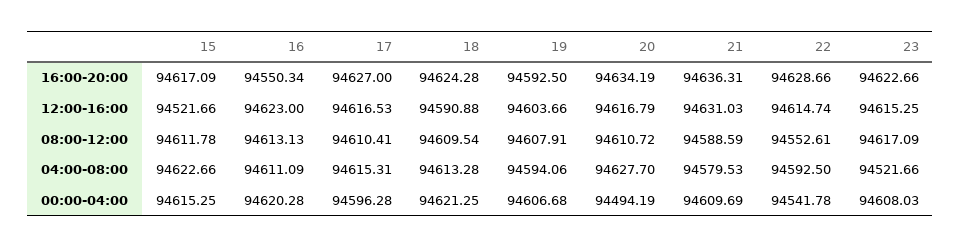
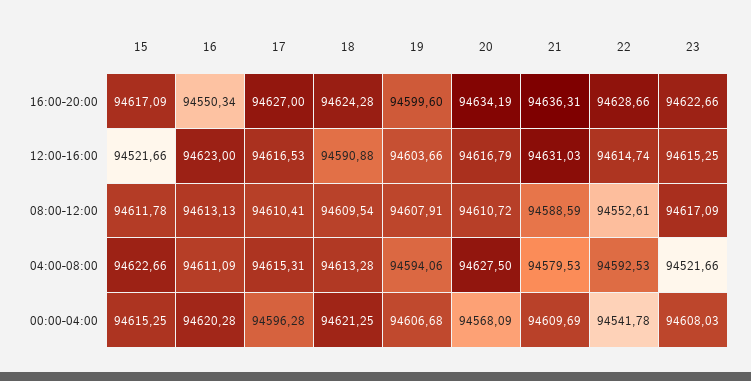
  {
    "15": {
      "16:00-20:00": 94617.09,
      "12:00-16:00": 94521.66,
      "08:00-12:00": 94611.78,
      "04:00-08:00": 94622.66,
      "00:00-04:00": 94615.25
    },
    "16": {
      "16:00-20:00": 94550.34,
      "12:00-16:00": 94623,
      "08:00-12:00": 94613.13,
      "04:00-08:00": 94611.09,
      "00:00-04:00": 94620.28
    },
    "17": {
      "16:00-20:00": 94627,
      "12:00-16:00": 94616.53,
      "08:00-12:00": 94610.41,
      "04:00-08:00": 94615.31,
      "00:00-04:00": 94596.28
    },
    "18": {
      "16:00-20:00": 94624.28,
      "12:00-16:00": 94590.88,
      "08:00-12:00": 94609.54,
      "04:00-08:00": 94613.28,
      "00:00-04:00": 94621.25
    },
    "19": {
-     "16:00-20:00": 94592.5,
+     "16:00-20:00": 94599.6,
      "12:00-16:00": 94603.66,
      "08:00-12:00": 94607.91,
      "04:00-08:00": 94594.06,
      "00:00-04:00": 94606.68
    },
    "20": {
      "16:00-20:00": 94634.19,
      "12:00-16:00": 94616.79,
      "08:00-12:00": 94610.72,
-     "04:00-08:00": 94627.7,
+     "04:00-08:00": 94627.5,
-     "00:00-04:00": 94494.19
+     "00:00-04:00": 94568.09
    },
    "21": {
      "16:00-20:00": 94636.31,
      "12:00-16:00": 94631.03,
      "08:00-12:00": 94588.59,
      "04:00-08:00": 94579.53,
      "00:00-04:00": 94609.69
    },
    "22": {
      "16:00-20:00": 94628.66,
      "12:00-16:00": 94614.74,
      "08:00-12:00": 94552.61,
-     "04:00-08:00": 94592.5,
+     "04:00-08:00": 94592.53,
      "00:00-04:00": 94541.78
    },
    "23": {
      "16:00-20:00": 94622.66,
      "12:00-16:00": 94615.25,
      "08:00-12:00": 94617.09,
      "04:00-08:00": 94521.66,
      "00:00-04:00": 94608.03
    }
  }

